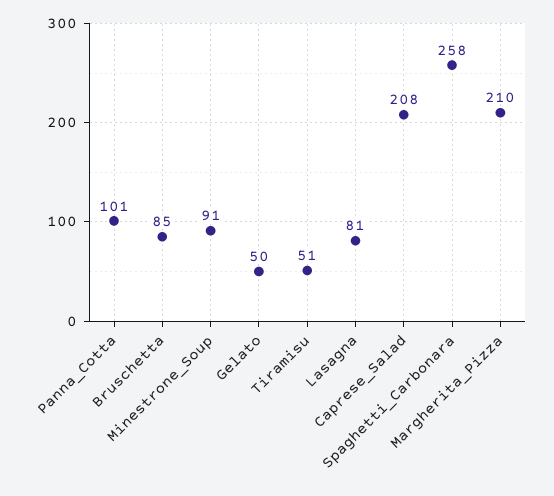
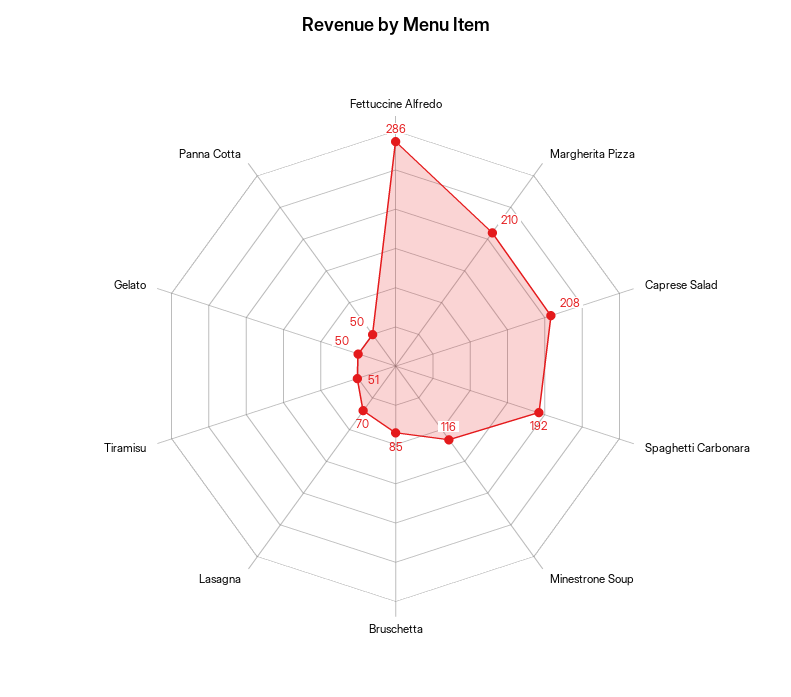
  {
-   "Panna_Cotta": 101,
+   "Panna_Cotta": 50,
    "Bruschetta": 85,
-   "Minestrone_Soup": 91,
+   "Minestrone_Soup": 116,
    "Gelato": 50,
    "Tiramisu": 51,
-   "Lasagna": 81,
+   "Lasagna": 70,
    "Caprese_Salad": 208,
-   "Spaghetti_Carbonara": 258,
+   "Spaghetti_Carbonara": 192,
-   "Margherita_Pizza": 210
+   "Margherita_Pizza": 210,
+   "Fettuccine Alfredo": 286
  }

